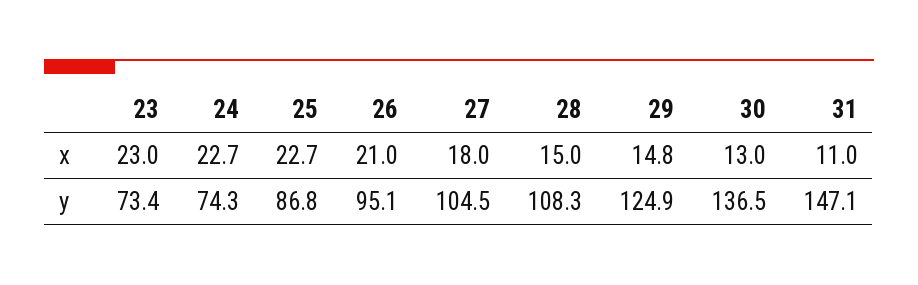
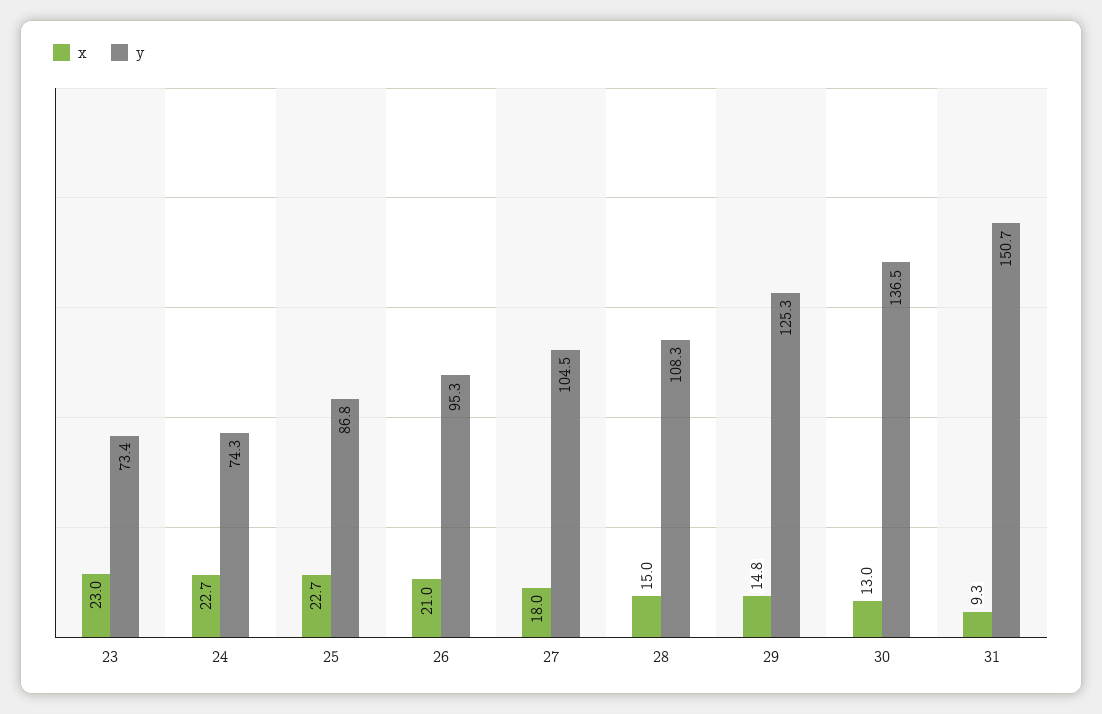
  {
    "x": {
      "23": 23,
      "24": 22.7,
      "25": 22.7,
      "26": 21,
      "27": 18,
      "28": 15,
      "29": 14.8,
      "30": 13,
-     "31": 11
+     "31": 9.3
    },
    "y": {
      "23": 73.4,
      "24": 74.3,
      "25": 86.8,
-     "26": 95.1,
+     "26": 95.3,
      "27": 104.5,
      "28": 108.3,
-     "29": 124.9,
+     "29": 125.3,
      "30": 136.5,
-     "31": 147.1
+     "31": 150.7
    }
  }

